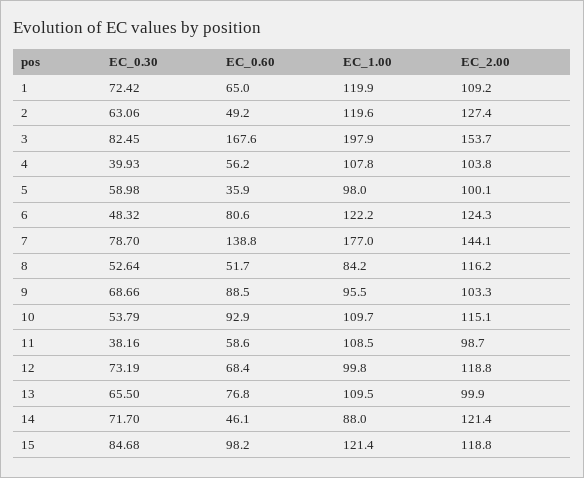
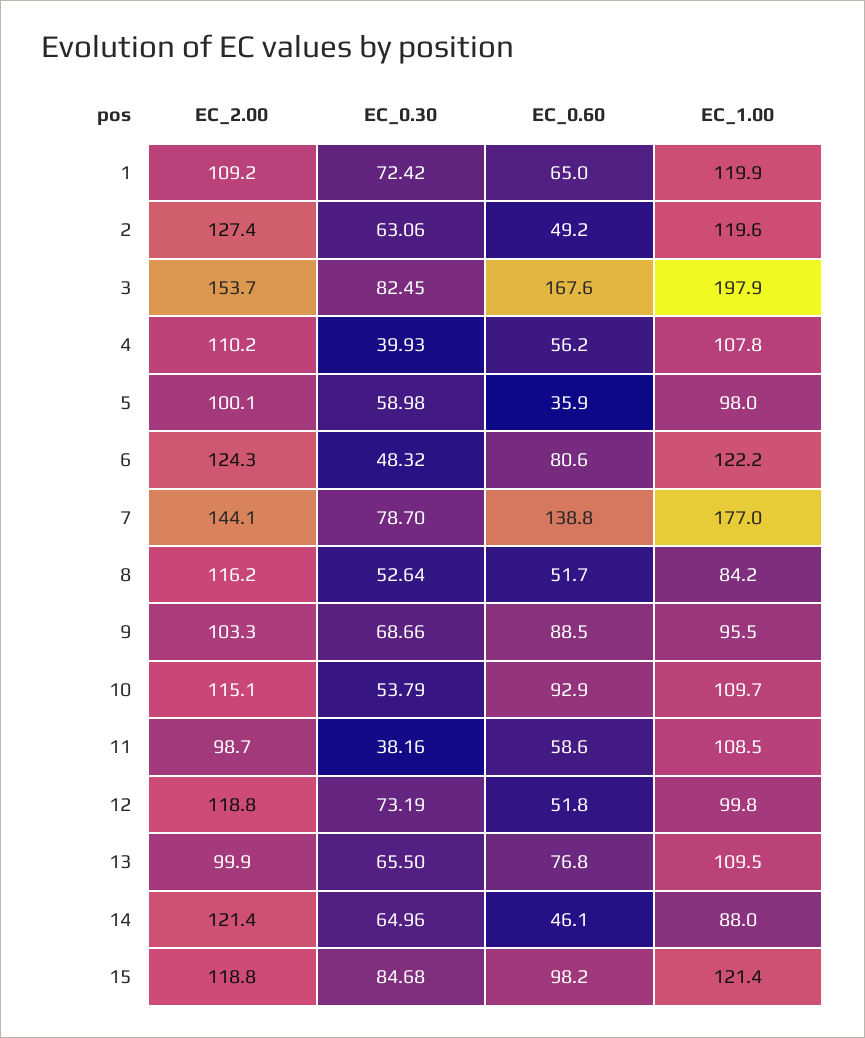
  {
    "EC_0.30": {
      "1": 72.42,
      "2": 63.06,
      "3": 82.45,
      "4": 39.93,
      "5": 58.98,
      "6": 48.32,
      "7": 78.7,
      "8": 52.64,
      "9": 68.66,
      "10": 53.79,
      "11": 38.16,
      "12": 73.19,
      "13": 65.5,
-     "14": 71.7,
+     "14": 64.96,
      "15": 84.68
    },
    "EC_0.60": {
      "1": 65,
      "2": 49.2,
      "3": 167.6,
      "4": 56.2,
      "5": 35.9,
      "6": 80.6,
      "7": 138.8,
      "8": 51.7,
      "9": 88.5,
      "10": 92.9,
      "11": 58.6,
-     "12": 68.4,
+     "12": 51.8,
      "13": 76.8,
      "14": 46.1,
      "15": 98.2
    },
    "EC_1.00": {
      "1": 119.9,
      "2": 119.6,
      "3": 197.9,
      "4": 107.8,
      "5": 98,
      "6": 122.2,
      "7": 177,
      "8": 84.2,
      "9": 95.5,
      "10": 109.7,
      "11": 108.5,
      "12": 99.8,
      "13": 109.5,
      "14": 88,
      "15": 121.4
    },
    "EC_2.00": {
      "1": 109.2,
      "2": 127.4,
      "3": 153.7,
-     "4": 103.8,
+     "4": 110.2,
      "5": 100.1,
      "6": 124.3,
      "7": 144.1,
      "8": 116.2,
      "9": 103.3,
      "10": 115.1,
      "11": 98.7,
      "12": 118.8,
      "13": 99.9,
      "14": 121.4,
      "15": 118.8
    }
  }

